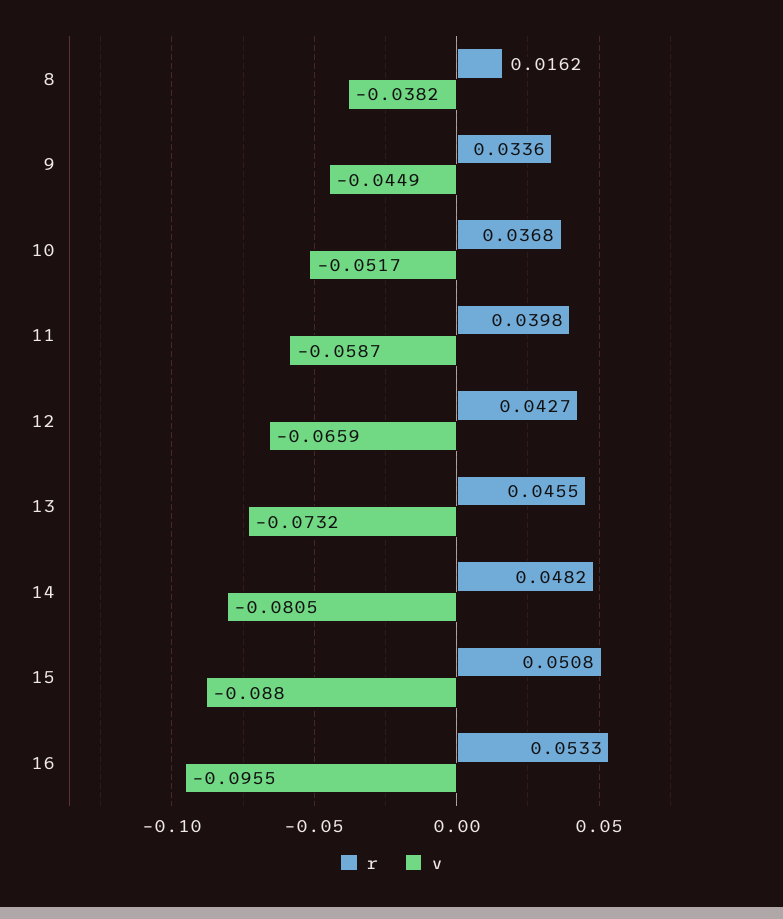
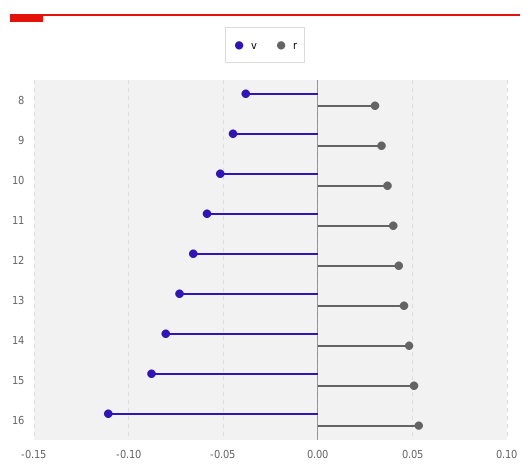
  {
    "r": {
-     "8": 0.0162,
+     "8": 0.03,
      "9": 0.0336,
      "10": 0.0368,
      "11": 0.0398,
      "12": 0.0427,
      "13": 0.0455,
      "14": 0.0482,
      "15": 0.0508,
      "16": 0.0533
    },
    "v": {
      "8": -0.0382,
      "9": -0.0449,
      "10": -0.0517,
      "11": -0.0587,
      "12": -0.0659,
      "13": -0.0732,
      "14": -0.0805,
      "15": -0.088,
-     "16": -0.0955
+     "16": -0.11
    }
  }

